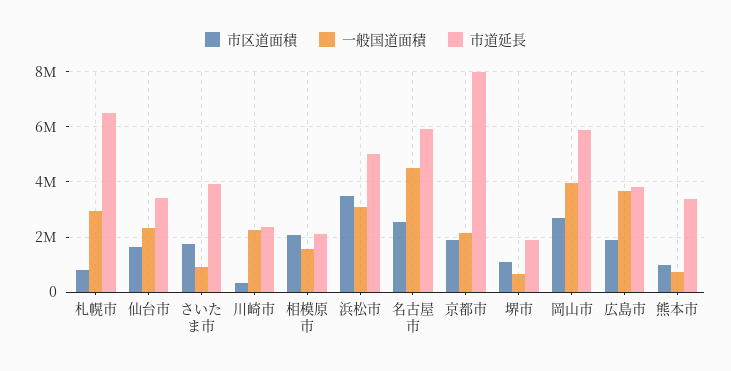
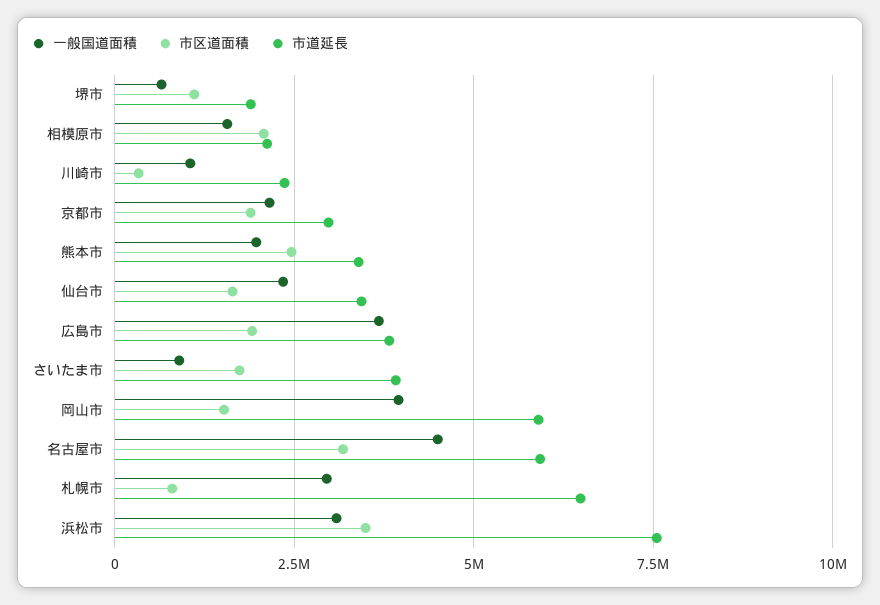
  {
    "市区道面積": {
      "札幌市": 750000,
      "仙台市": 1750000,
      "さいたま市": 1750000,
      "川崎市": 250000,
      "相模原市": 2000000,
      "浜松市": 3500000,
-     "名古屋市": 2500000,
+     "名古屋市": 3250000,
      "京都市": 2000000,
      "堺市": 1000000,
-     "岡山市": 2750000,
+     "岡山市": 1500000,
      "広島市": 2000000,
-     "熊本市": 1000000
+     "熊本市": 2500000
    },
    "一般国道面積": {
      "札幌市": 3000000,
      "仙台市": 2250000,
      "さいたま市": 1000000,
-     "川崎市": 2250000,
+     "川崎市": 1000000,
      "相模原市": 1500000,
      "浜松市": 3000000,
      "名古屋市": 4500000,
      "京都市": 2250000,
      "堺市": 750000,
      "岡山市": 4000000,
      "広島市": 3750000,
-     "熊本市": 750000
+     "熊本市": 2000000
    },
    "市道延長": {
      "札幌市": 6500000,
      "仙台市": 3500000,
      "さいたま市": 4000000,
      "川崎市": 2250000,
      "相模原市": 2000000,
-     "浜松市": 5000000,
+     "浜松市": 7500000,
      "名古屋市": 6000000,
-     "京都市": 8000000,
+     "京都市": 3000000,
      "堺市": 2000000,
      "岡山市": 6000000,
      "広島市": 3750000,
      "熊本市": 3500000
    }
  }

